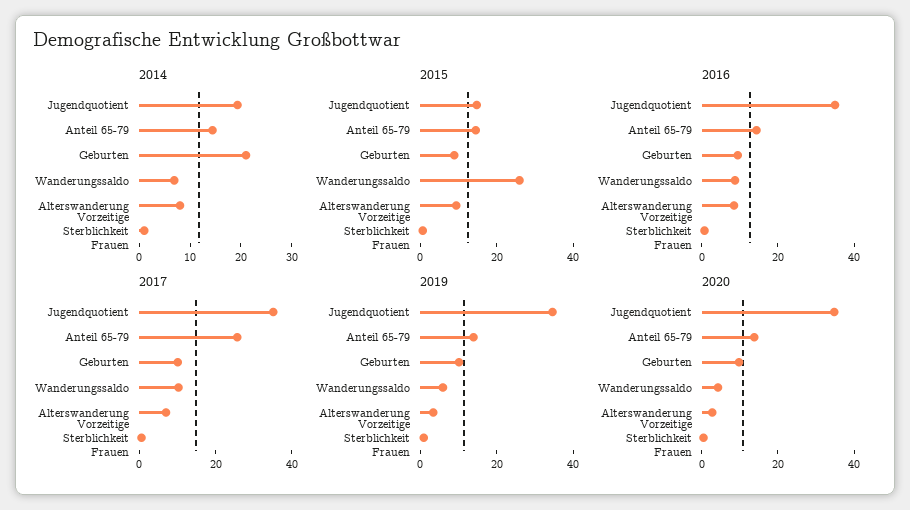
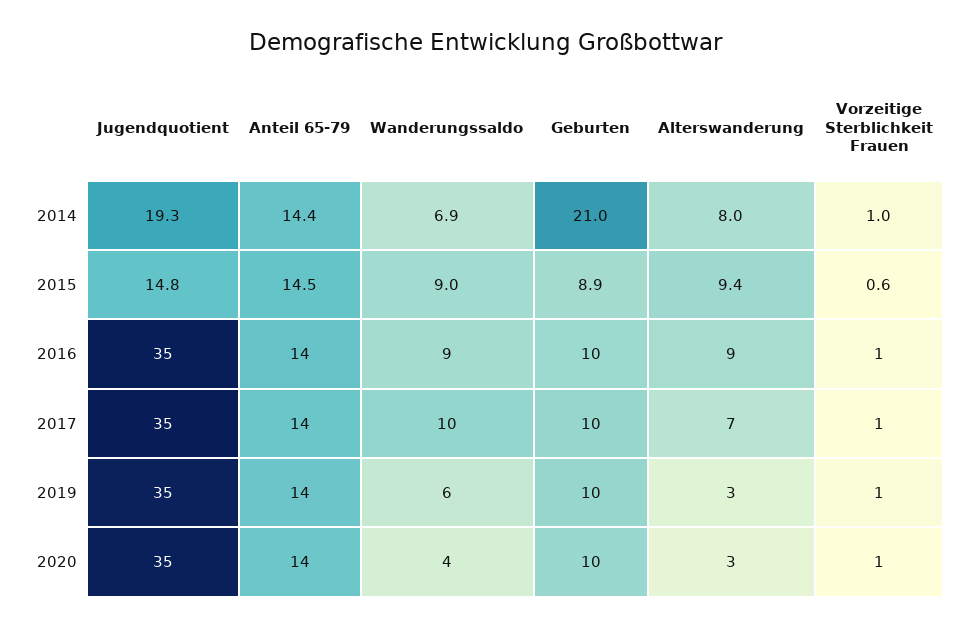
  {
    "2014": {
      "Jugendquotient": 19.3,
      "Anteil 65-79": 14.4,
      "Geburten": 21,
      "Wanderungssaldo": 6.9,
      "Alterswanderung": 8,
      "Vorzeitige Sterblichkeit Frauen": 1
    },
    "2015": {
      "Jugendquotient": 14.8,
      "Anteil 65-79": 14.5,
      "Geburten": 8.9,
-     "Wanderungssaldo": 25,
+     "Wanderungssaldo": 9,
      "Alterswanderung": 9.4,
      "Vorzeitige Sterblichkeit Frauen": 0.6
    },
    "2016": {
      "Jugendquotient": 35,
      "Anteil 65-79": 14,
      "Geburten": 10,
      "Wanderungssaldo": 9,
      "Alterswanderung": 9,
      "Vorzeitige Sterblichkeit Frauen": 1
    },
    "2017": {
      "Jugendquotient": 35,
-     "Anteil 65-79": 25,
+     "Anteil 65-79": 14,
      "Geburten": 10,
      "Wanderungssaldo": 10,
      "Alterswanderung": 7,
      "Vorzeitige Sterblichkeit Frauen": 1
    },
    "2019": {
      "Jugendquotient": 35,
      "Anteil 65-79": 14,
      "Geburten": 10,
      "Wanderungssaldo": 6,
      "Alterswanderung": 3,
      "Vorzeitige Sterblichkeit Frauen": 1
    },
    "2020": {
      "Jugendquotient": 35,
      "Anteil 65-79": 14,
      "Geburten": 10,
      "Wanderungssaldo": 4,
      "Alterswanderung": 3,
      "Vorzeitige Sterblichkeit Frauen": 1
    }
  }

